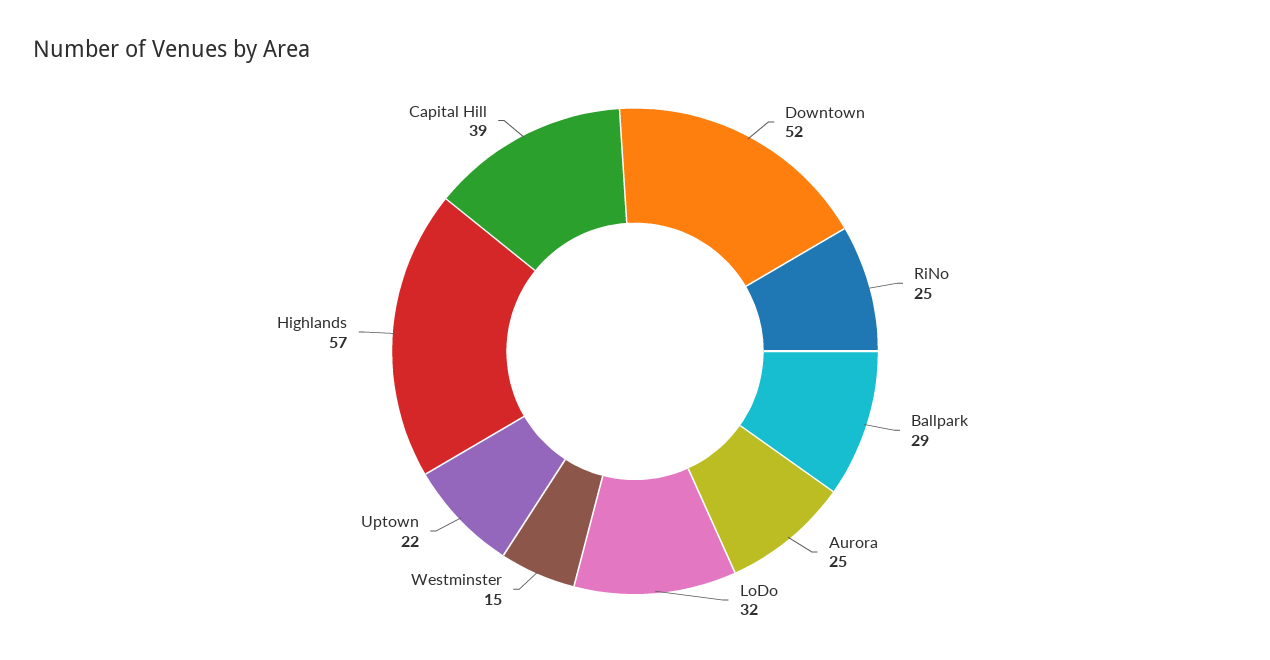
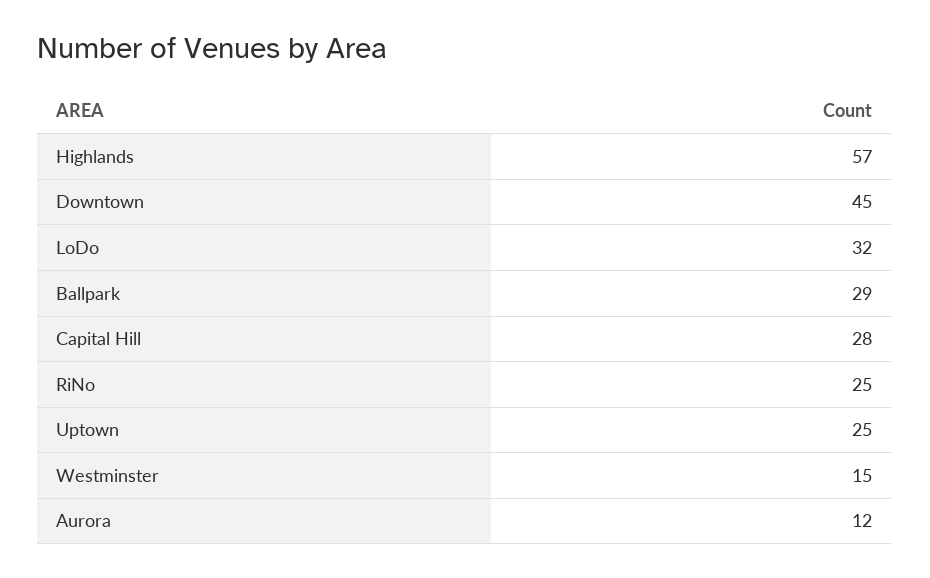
  {
-   "Downtown": 52,
+   "Downtown": 45,
    "RiNo": 25,
    "Ballpark": 29,
-   "Aurora": 25,
+   "Aurora": 12,
    "LoDo": 32,
    "Westminster": 15,
-   "Uptown": 22,
+   "Uptown": 25,
    "Highlands": 57,
-   "Capital Hill": 39
+   "Capital Hill": 28
  }

